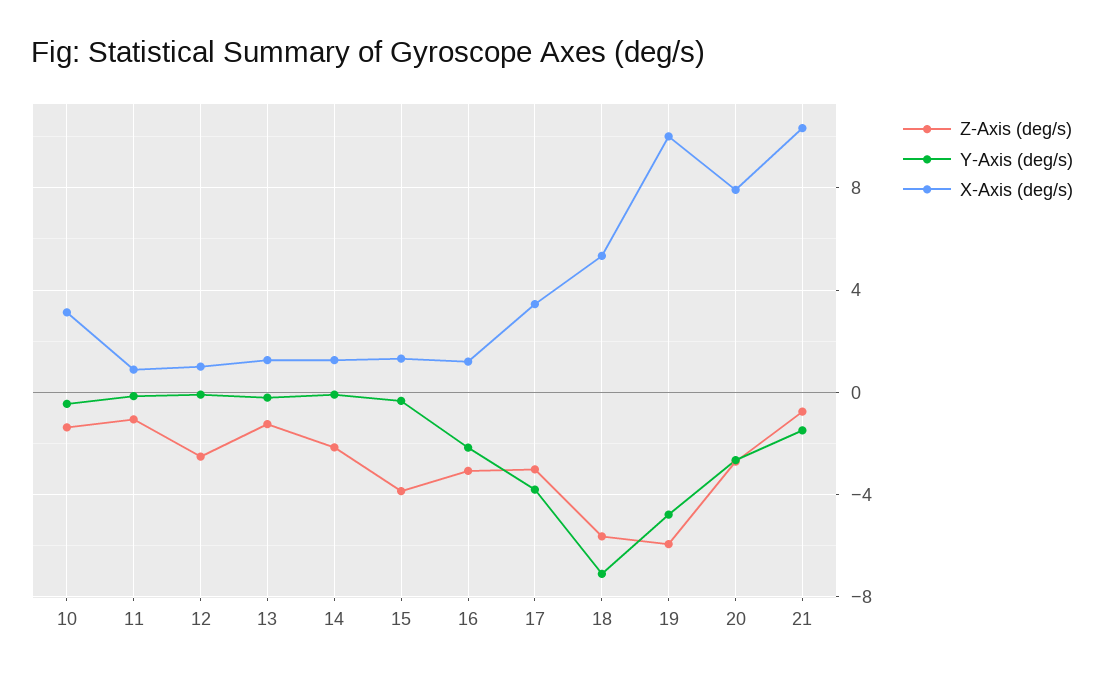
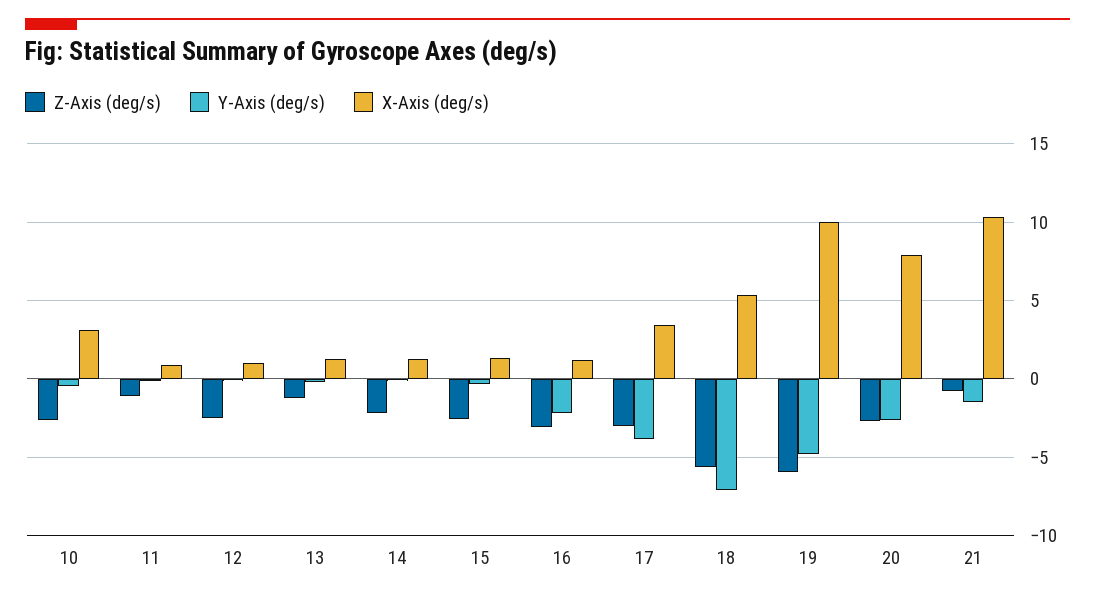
  {
    "Z-Axis (deg/s)": {
-     "10": -1.5,
+     "10": -2.5,
      "11": -1,
      "12": -2.5,
      "13": -1,
      "14": -2,
-     "15": -4,
+     "15": -2.5,
      "16": -3,
      "17": -3,
      "18": -5.5,
      "19": -6,
      "20": -2.5,
      "21": -1
    },
    "Y-Axis (deg/s)": {
      "10": -0.5,
      "11": 0,
      "12": 0,
      "13": 0,
      "14": 0,
      "15": -0.5,
      "16": -2,
      "17": -4,
      "18": -7,
      "19": -5,
      "20": -2.5,
      "21": -1.5
    },
    "X-Axis (deg/s)": {
      "10": 3,
      "11": 1,
      "12": 1,
      "13": 1.5,
      "14": 1.5,
      "15": 1.5,
      "16": 1,
      "17": 3.5,
      "18": 5.5,
      "19": 10,
      "20": 8,
      "21": 10.5
    }
  }

